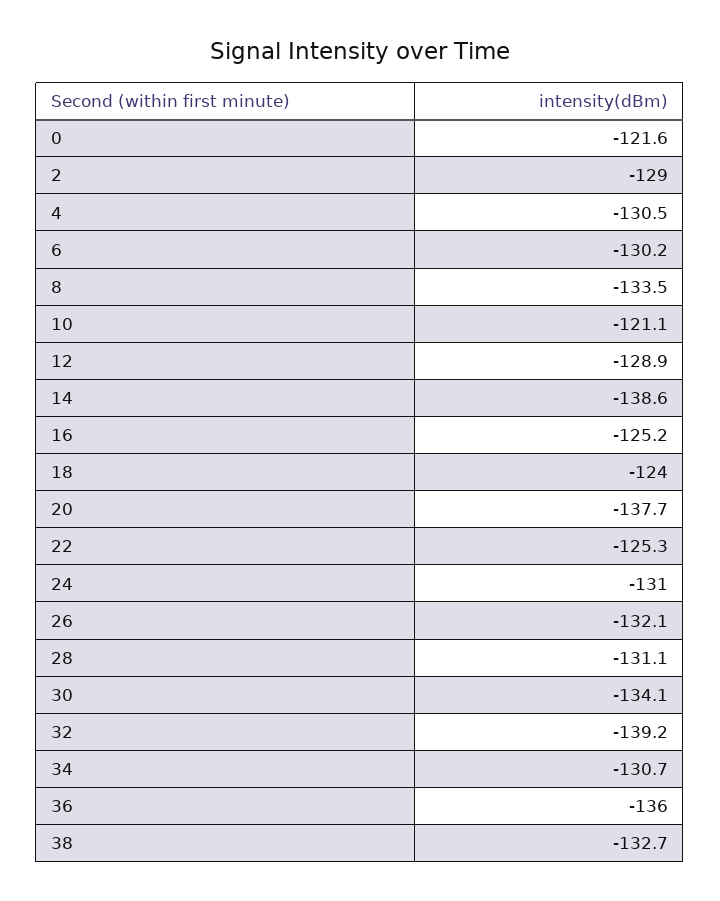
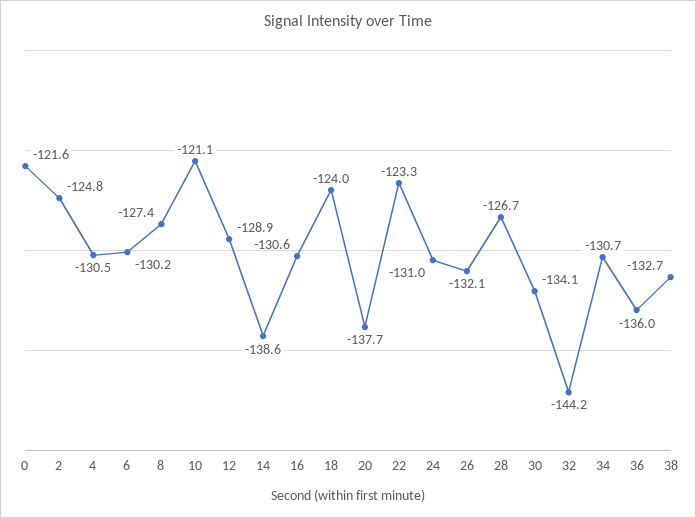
  {
    "0": -121.6,
-   "2": -129,
+   "2": -124.8,
    "4": -130.5,
    "6": -130.2,
-   "8": -133.5,
+   "8": -127.4,
    "10": -121.1,
    "12": -128.9,
    "14": -138.6,
-   "16": -125.2,
+   "16": -130.6,
    "18": -124,
    "20": -137.7,
-   "22": -125.3,
+   "22": -123.3,
    "24": -131,
    "26": -132.1,
-   "28": -131.1,
+   "28": -126.7,
    "30": -134.1,
-   "32": -139.2,
+   "32": -144.2,
    "34": -130.7,
    "36": -136,
    "38": -132.7
  }

